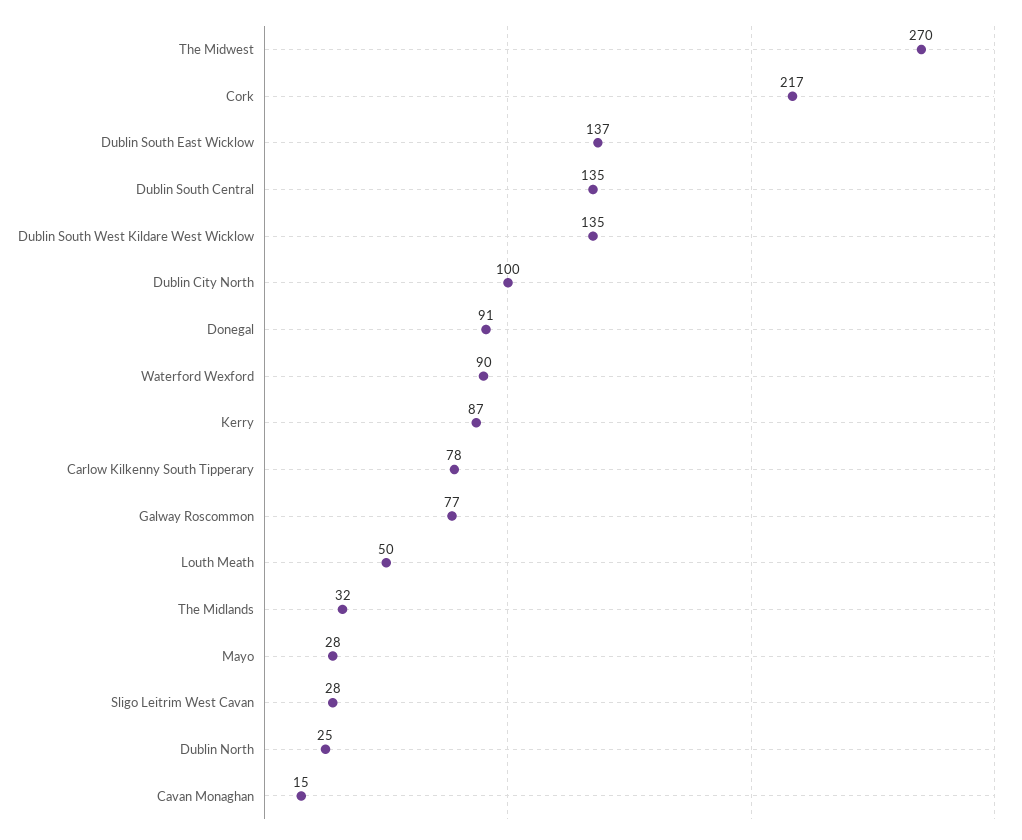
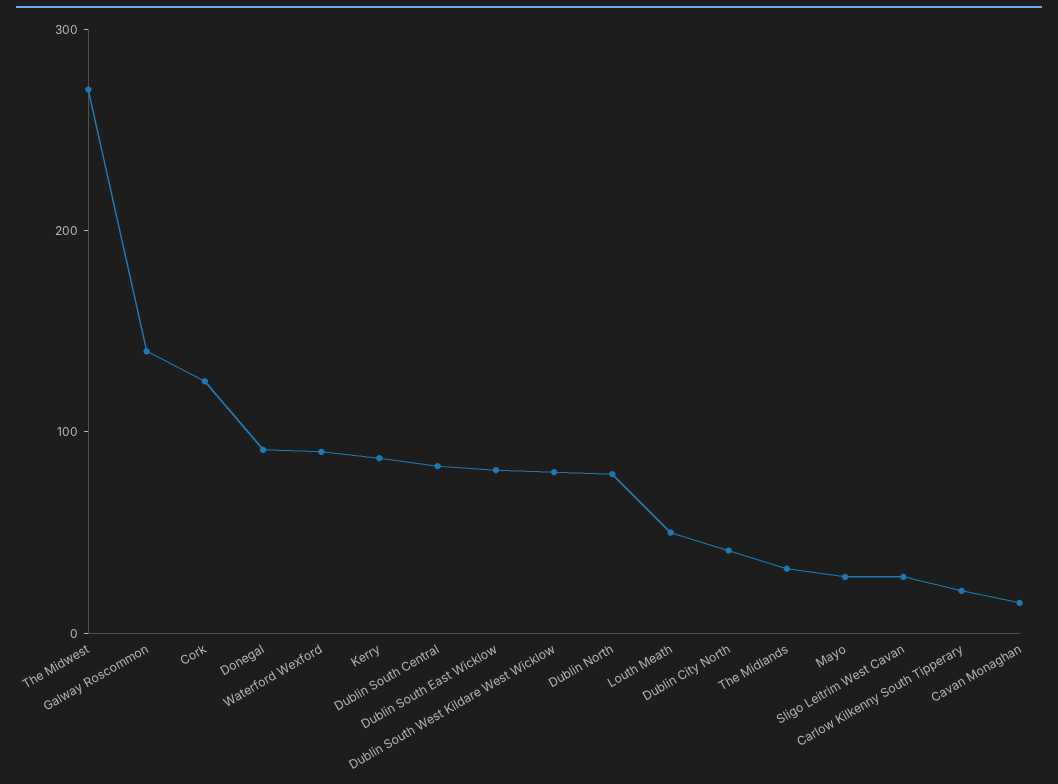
  {
    "The Midwest": 270,
-   "Cork": 217,
+   "Cork": 120,
-   "Dublin South East Wicklow": 137,
+   "Dublin South East Wicklow": 80,
-   "Dublin South Central": 135,
+   "Dublin South Central": 80,
-   "Dublin South West Kildare West Wicklow": 135,
+   "Dublin South West Kildare West Wicklow": 80,
-   "Dublin City North": 100,
+   "Dublin City North": 40,
    "Donegal": 91,
    "Waterford Wexford": 90,
    "Kerry": 87,
-   "Carlow Kilkenny South Tipperary": 78,
+   "Carlow Kilkenny South Tipperary": 20,
-   "Galway Roscommon": 77,
+   "Galway Roscommon": 140,
    "Louth Meath": 50,
    "The Midlands": 32,
    "Mayo": 28,
    "Sligo Leitrim West Cavan": 28,
-   "Dublin North": 25,
+   "Dublin North": 80,
    "Cavan Monaghan": 15
  }

